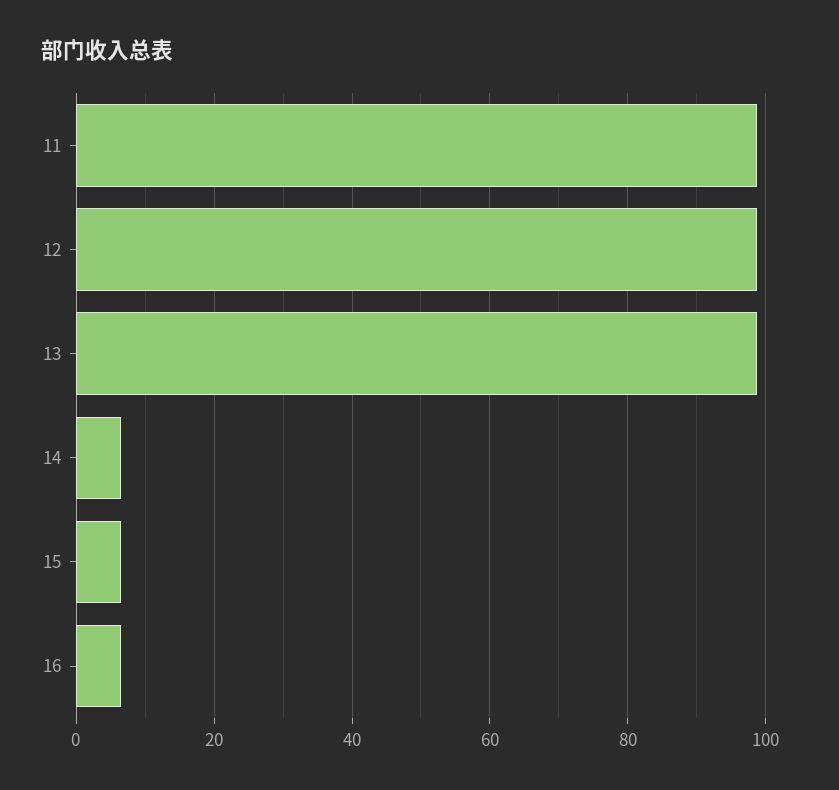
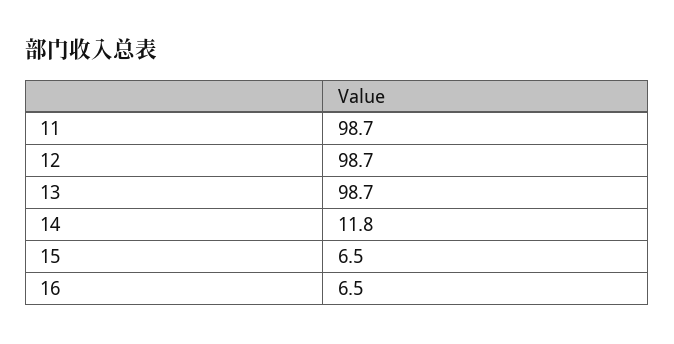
  {
    "11": 98.7,
    "12": 98.7,
    "13": 98.7,
-   "14": 6,
+   "14": 11.8,
    "15": 6.5,
    "16": 6.5
  }

